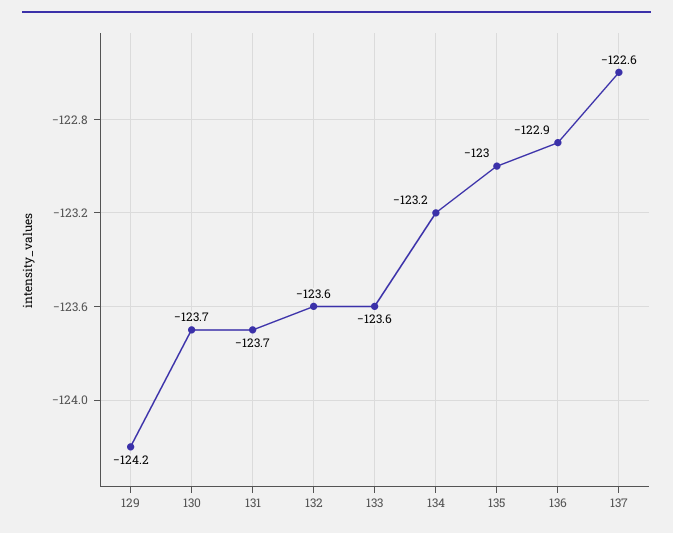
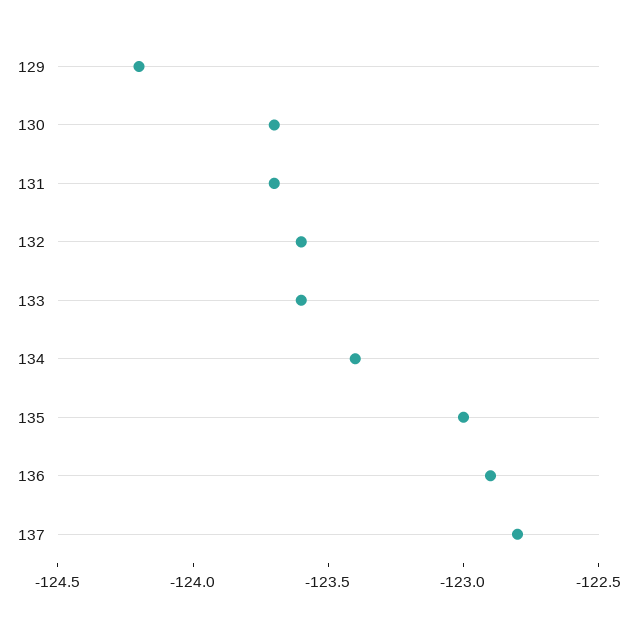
  {
    "129": -124.2,
    "130": -123.7,
    "131": -123.7,
    "132": -123.6,
    "133": -123.6,
-   "134": -123.2,
+   "134": -123.4,
    "135": -123,
    "136": -122.9,
-   "137": -122.6
+   "137": -122.8
  }

